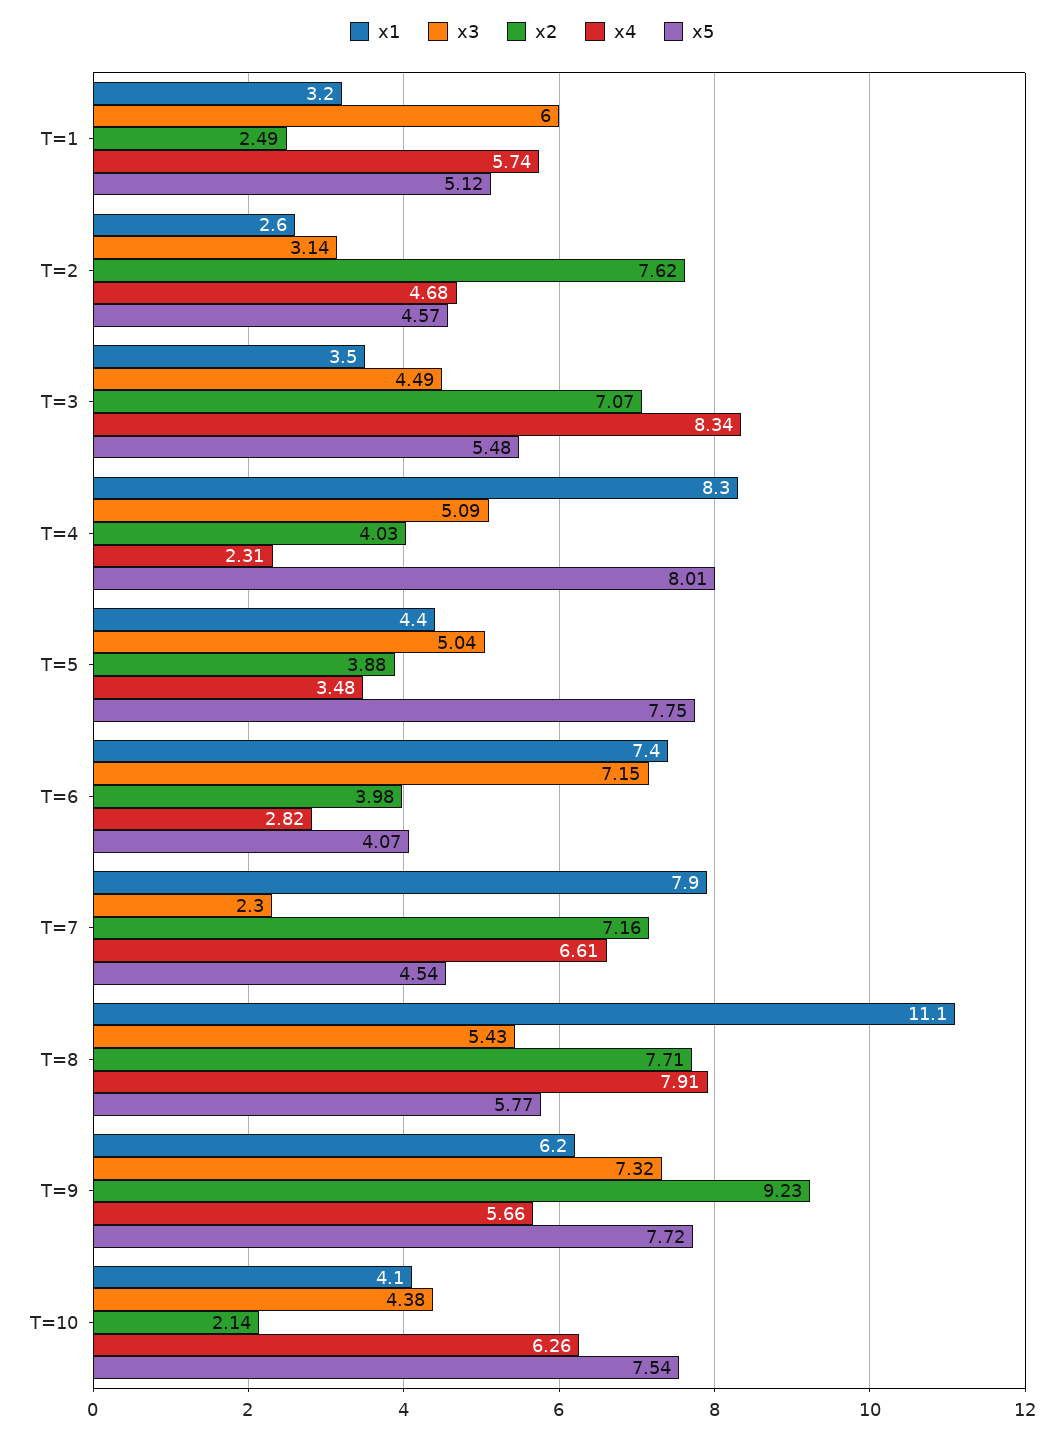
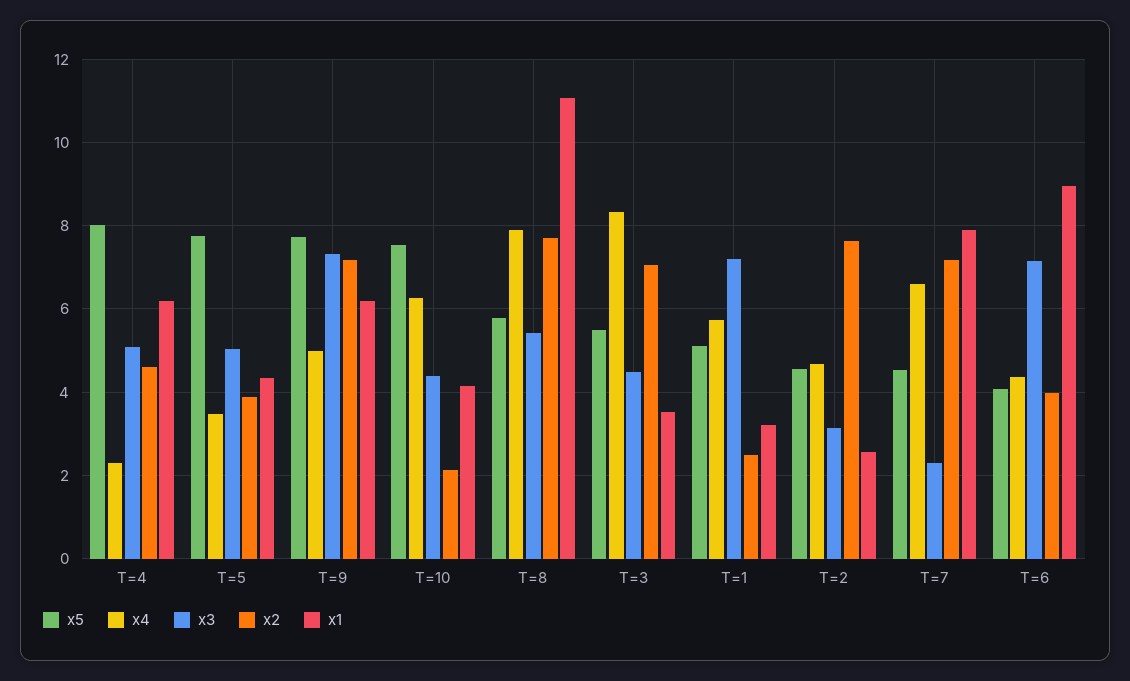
  {
    "x1": {
      "T=1": 3.2,
      "T=2": 2.6,
      "T=3": 3.5,
-     "T=4": 8.3,
+     "T=4": 6.2,
      "T=5": 4.4,
-     "T=6": 7.4,
+     "T=6": 9,
      "T=7": 7.9,
      "T=8": 11.1,
      "T=9": 6.2,
      "T=10": 4.1
    },
    "x3": {
-     "T=1": 6,
+     "T=1": 7.2,
      "T=2": 3.14,
      "T=3": 4.49,
      "T=4": 5.09,
      "T=5": 5.04,
      "T=6": 7.15,
      "T=7": 2.3,
      "T=8": 5.43,
      "T=9": 7.32,
      "T=10": 4.38
    },
    "x2": {
      "T=1": 2.49,
      "T=2": 7.62,
      "T=3": 7.07,
-     "T=4": 4.03,
+     "T=4": 4.6,
      "T=5": 3.88,
      "T=6": 3.98,
      "T=7": 7.16,
      "T=8": 7.71,
-     "T=9": 9.23,
+     "T=9": 7.2,
      "T=10": 2.14
    },
    "x4": {
      "T=1": 5.74,
      "T=2": 4.68,
      "T=3": 8.34,
      "T=4": 2.31,
      "T=5": 3.48,
-     "T=6": 2.82,
+     "T=6": 4.4,
      "T=7": 6.61,
      "T=8": 7.91,
-     "T=9": 5.66,
+     "T=9": 5,
      "T=10": 6.26
    },
    "x5": {
      "T=1": 5.12,
      "T=2": 4.57,
      "T=3": 5.48,
      "T=4": 8.01,
      "T=5": 7.75,
      "T=6": 4.07,
      "T=7": 4.54,
      "T=8": 5.77,
      "T=9": 7.72,
      "T=10": 7.54
    }
  }

